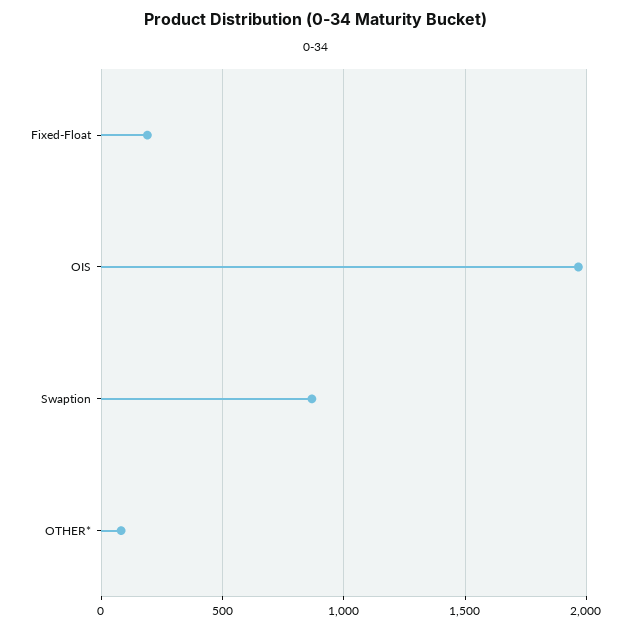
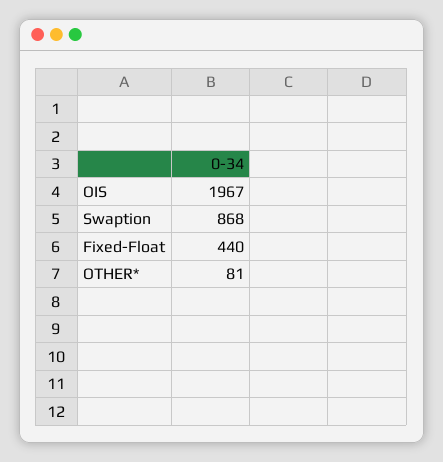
  {
-   "Fixed-Float": 200,
+   "Fixed-Float": 440,
    "OIS": 1967,
    "Swaption": 868,
    "OTHER*": 81
  }

